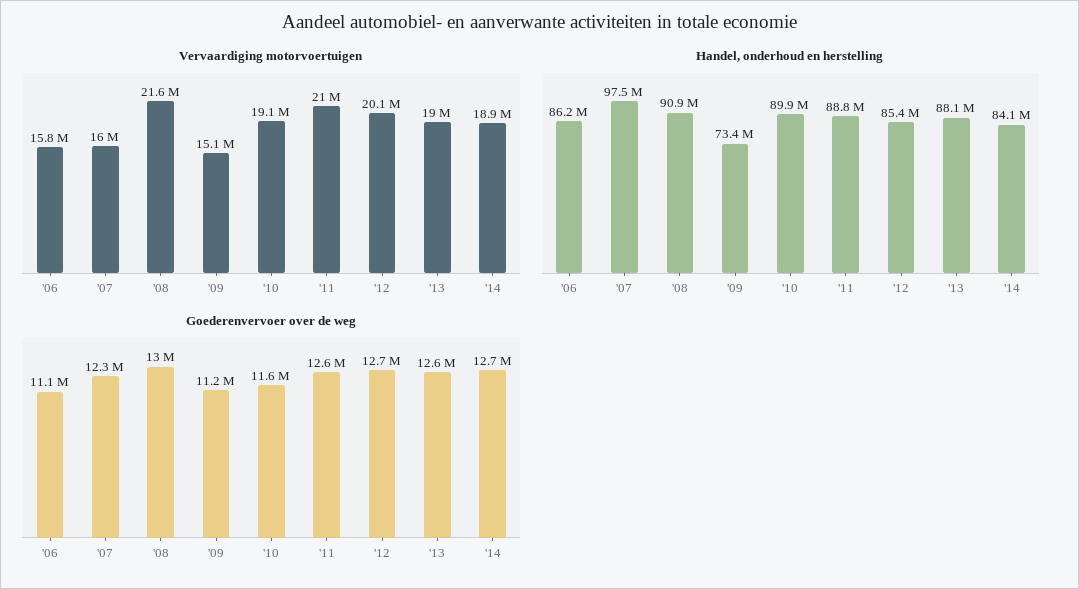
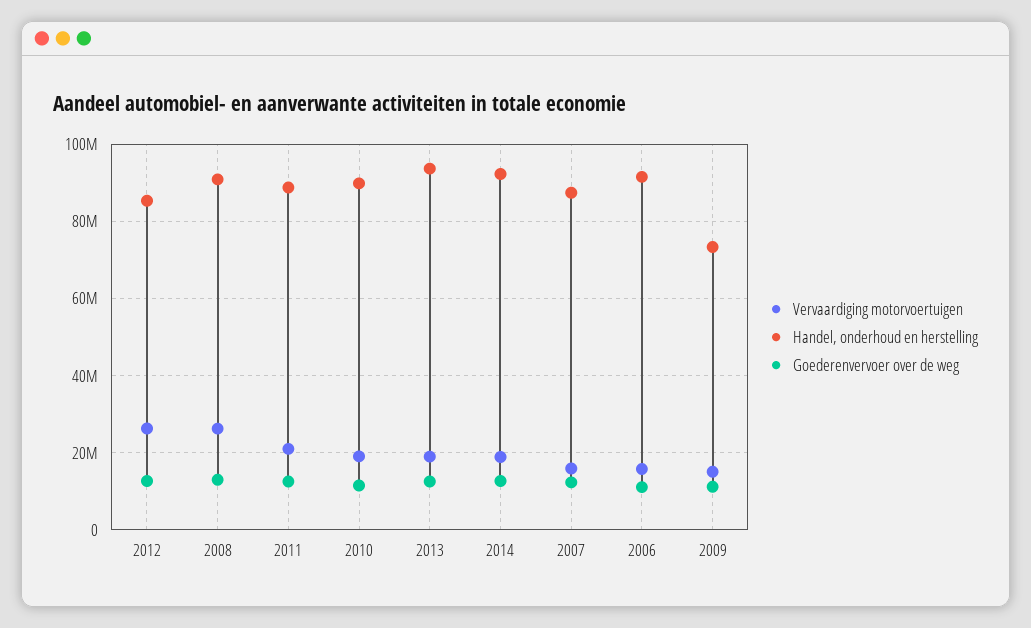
  {
    "Vervaardiging motorvoertuigen": {
      "'06": 15800000,
      "'07": 16000000,
-     "'08": 21600000,
+     "'08": 26000000,
      "'09": 15100000,
      "'10": 19100000,
      "'11": 21000000,
-     "'12": 20100000,
+     "'12": 26000000,
      "'13": 19000000,
      "'14": 18900000
    },
    "Handel, onderhoud en herstelling": {
-     "'06": 86200000,
+     "'06": 92000000,
-     "'07": 97500000,
+     "'07": 88000000,
      "'08": 90900000,
      "'09": 73400000,
      "'10": 89900000,
      "'11": 88800000,
      "'12": 85400000,
-     "'13": 88100000,
+     "'13": 94000000,
-     "'14": 84100000
+     "'14": 92000000
    },
    "Goederenvervoer over de weg": {
      "'06": 11100000,
      "'07": 12300000,
      "'08": 13000000,
      "'09": 11200000,
      "'10": 11600000,
      "'11": 12600000,
      "'12": 12700000,
      "'13": 12600000,
      "'14": 12700000
    }
  }

